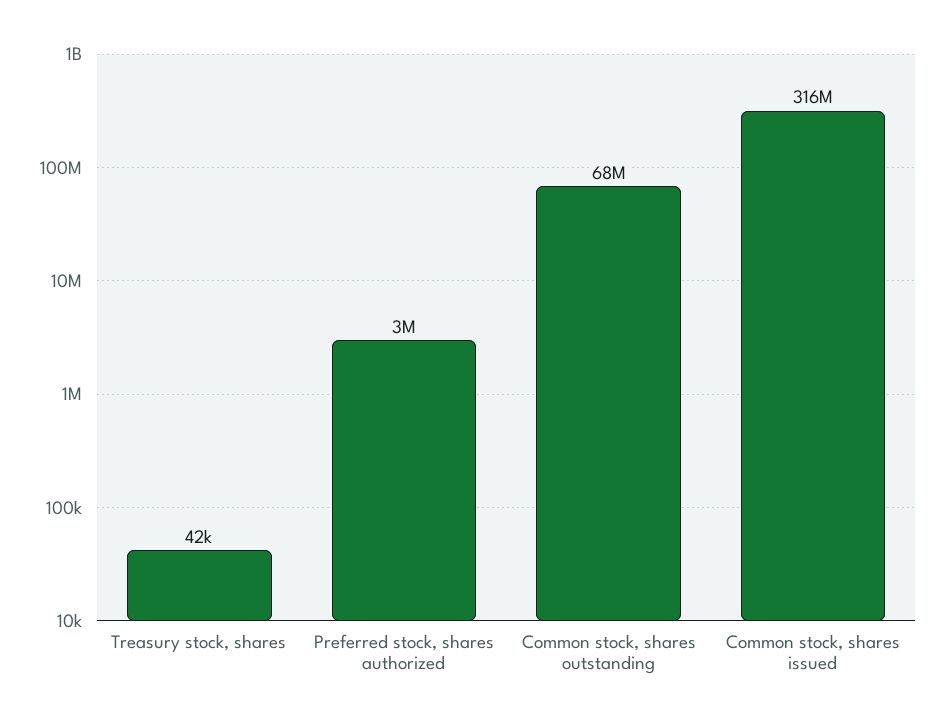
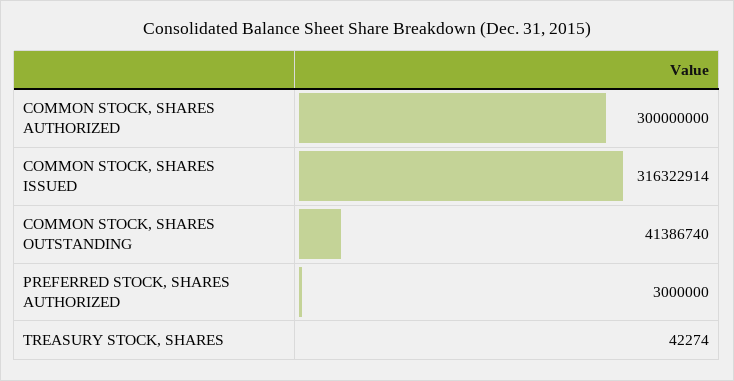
  {
    "Treasury stock, shares": 42274,
    "Preferred stock, shares authorized": 3000000,
-   "Common stock, shares outstanding": 68000000,
+   "Common stock, shares outstanding": 41386740,
-   "Common stock, shares issued": 316322914
+   "Common stock, shares issued": 316322914,
+   "COMMON STOCK, SHARES AUTHORIZED": 300000000
  }

